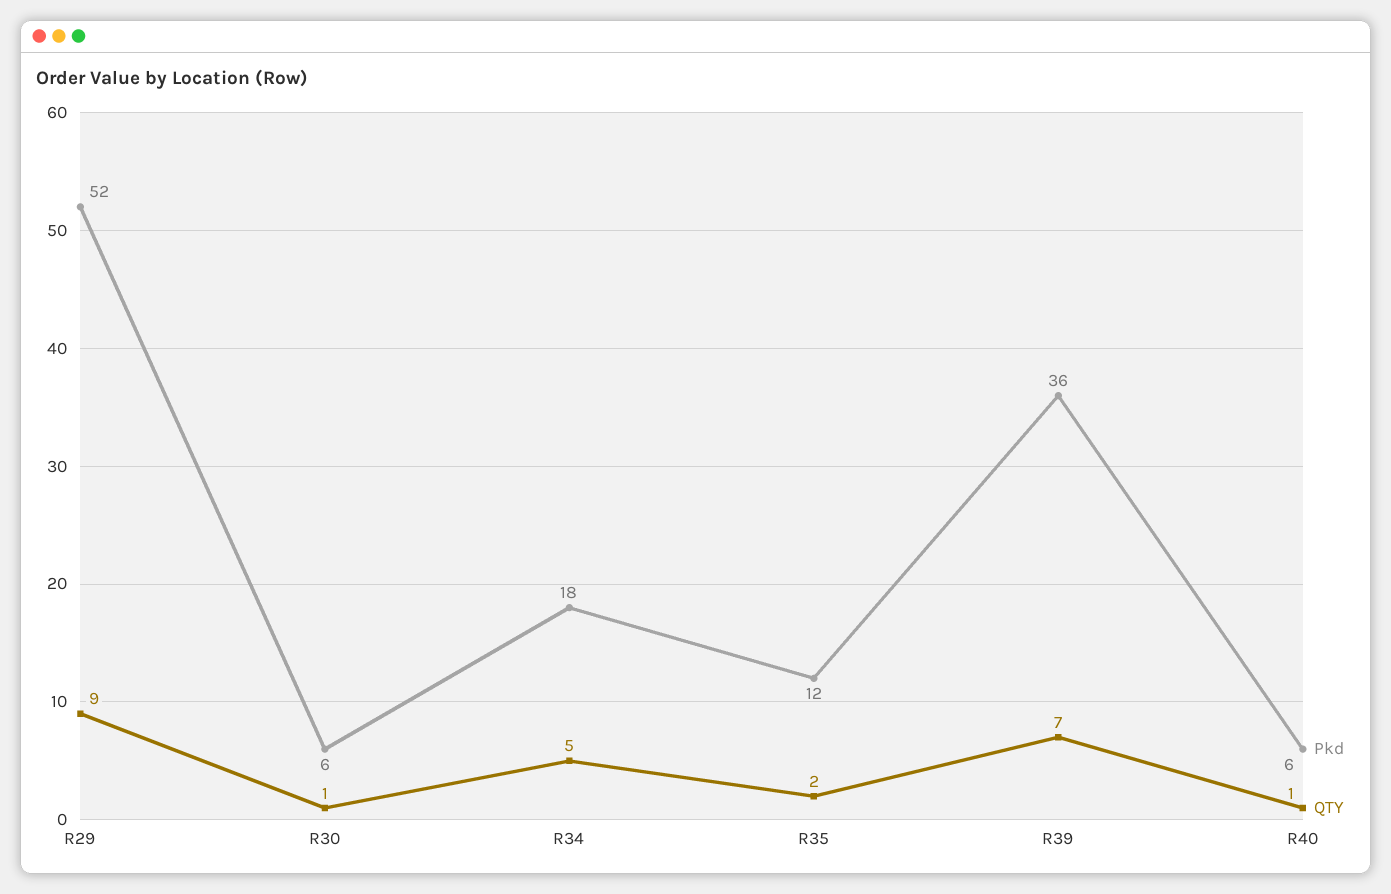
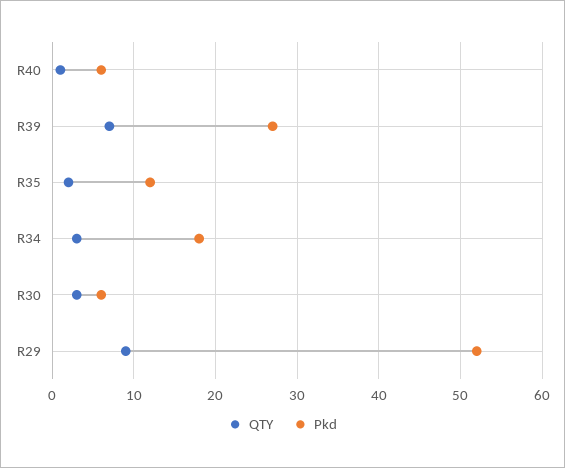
  {
    "Pkd": {
      "R29": 52,
      "R30": 6,
      "R34": 18,
      "R35": 12,
-     "R39": 36,
+     "R39": 27,
      "R40": 6
    },
    "QTY": {
      "R29": 9,
-     "R30": 1,
+     "R30": 3,
-     "R34": 5,
+     "R34": 3,
      "R35": 2,
      "R39": 7,
      "R40": 1
    }
  }

